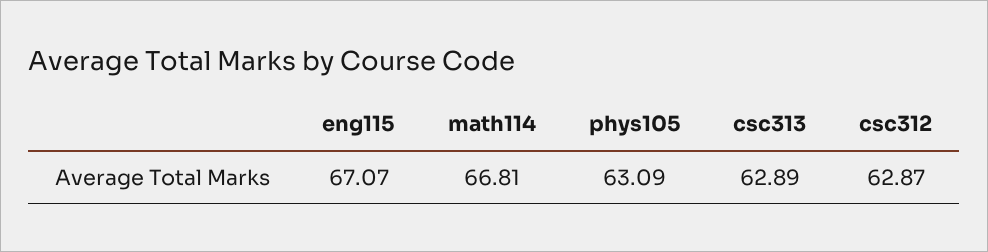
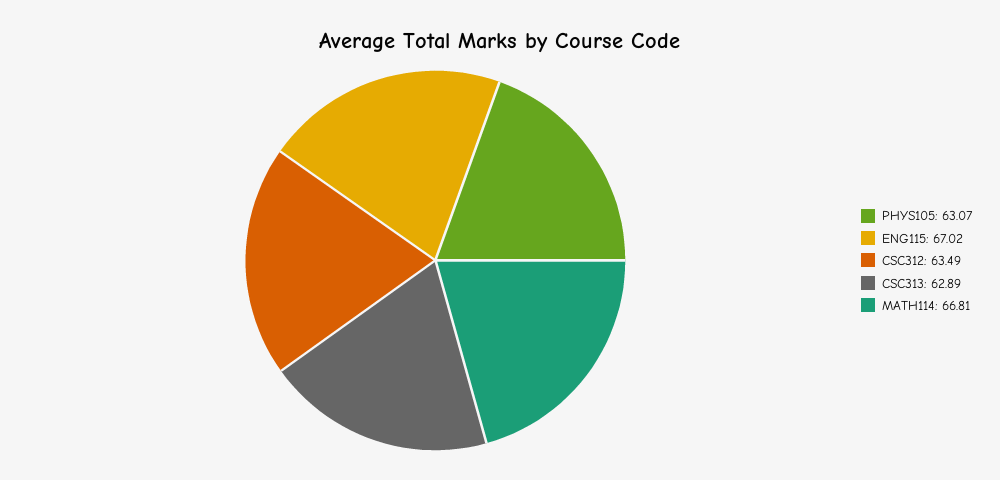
  {
-   "eng115": 67.07,
+   "eng115": 67.02,
    "math114": 66.81,
-   "phys105": 63.09,
+   "phys105": 63.07,
    "csc313": 62.89,
-   "csc312": 62.87
+   "csc312": 63.49
  }

